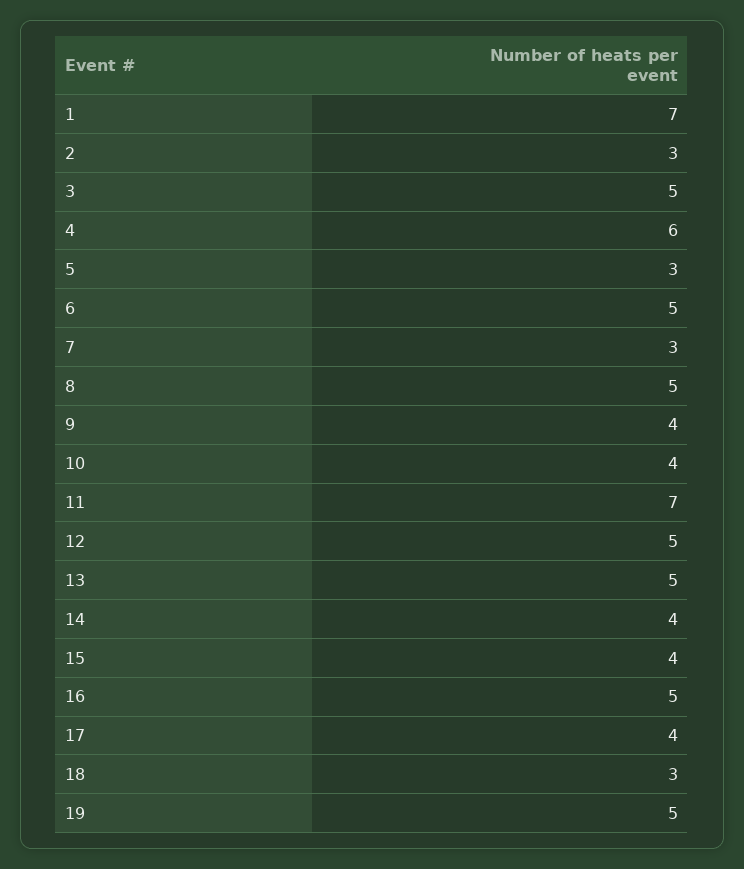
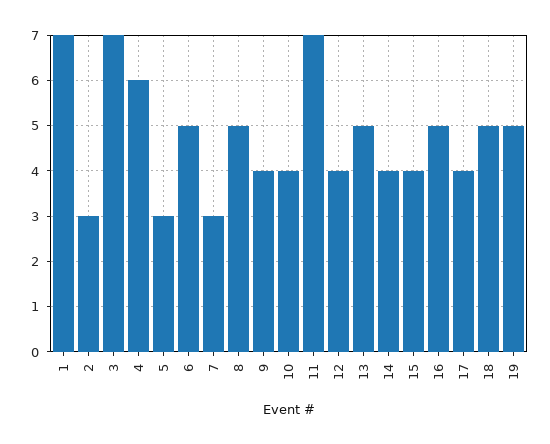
  {
    "1": 7,
    "2": 3,
-   "3": 5,
+   "3": 7,
    "4": 6,
    "5": 3,
    "6": 5,
    "7": 3,
    "8": 5,
    "9": 4,
    "10": 4,
    "11": 7,
-   "12": 5,
+   "12": 4,
    "13": 5,
    "14": 4,
    "15": 4,
    "16": 5,
    "17": 4,
-   "18": 3,
+   "18": 5,
    "19": 5
  }

